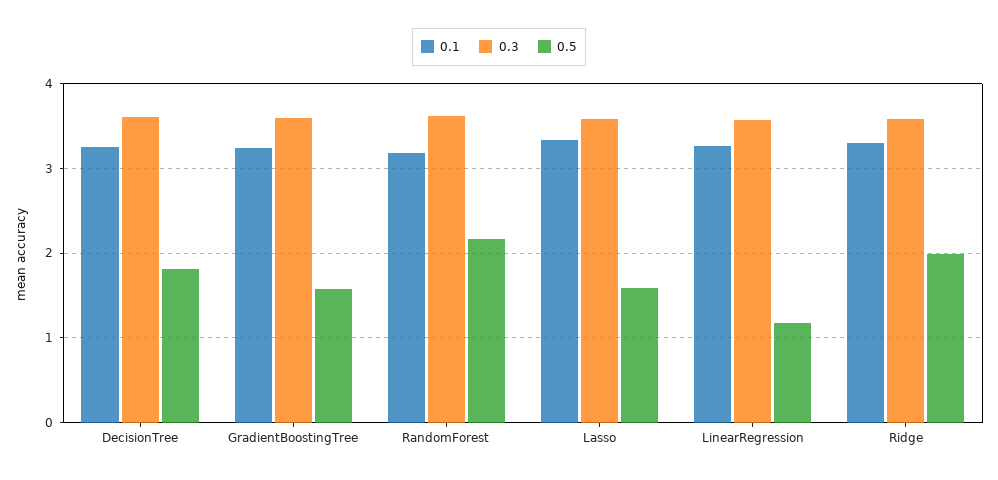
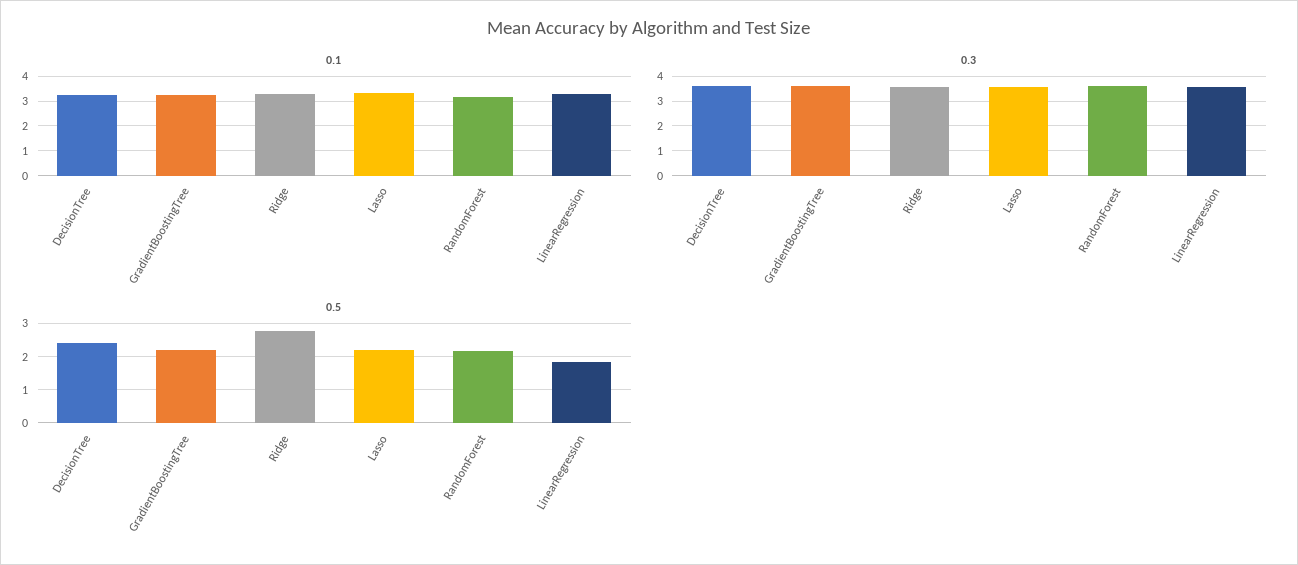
  {
    "0.1": {
      "DecisionTree": 3.3,
      "GradientBoostingTree": 3.2,
      "RandomForest": 3.2,
      "Lasso": 3.3,
      "LinearRegression": 3.3,
      "Ridge": 3.3
    },
    "0.3": {
      "DecisionTree": 3.6,
      "GradientBoostingTree": 3.6,
      "RandomForest": 3.6,
      "Lasso": 3.6,
      "LinearRegression": 3.6,
      "Ridge": 3.6
    },
    "0.5": {
-     "DecisionTree": 1.8,
+     "DecisionTree": 2.4,
-     "GradientBoostingTree": 1.6,
+     "GradientBoostingTree": 2.2,
      "RandomForest": 2.2,
-     "Lasso": 1.6,
+     "Lasso": 2.2,
-     "LinearRegression": 1.2,
+     "LinearRegression": 1.8,
-     "Ridge": 2
+     "Ridge": 2.8
    }
  }

